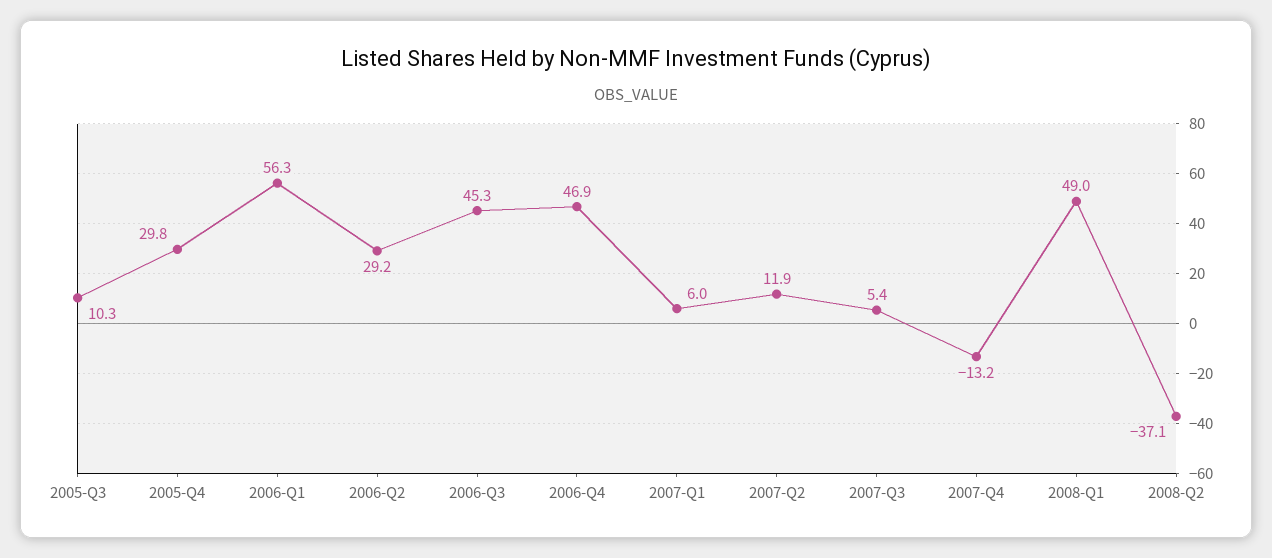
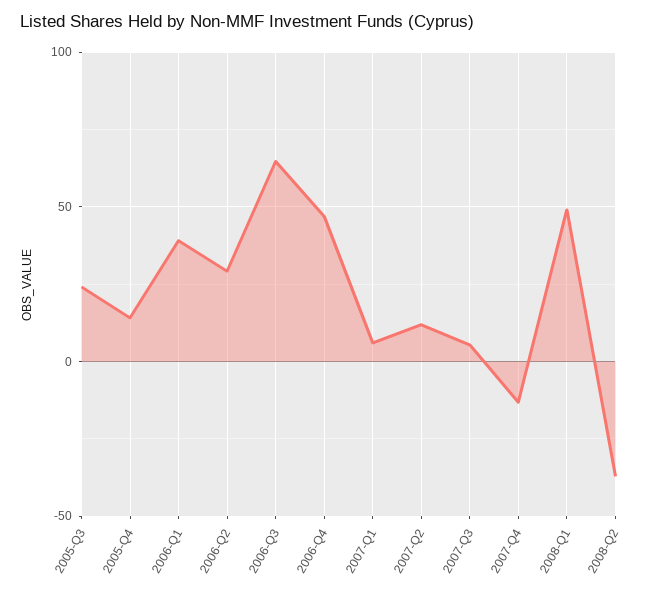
  {
-   "2005-Q3": 10.3,
+   "2005-Q3": 25,
-   "2005-Q4": 29.8,
+   "2005-Q4": 15,
-   "2006-Q1": 56.3,
+   "2006-Q1": 40,
    "2006-Q2": 29.2,
-   "2006-Q3": 45.3,
+   "2006-Q3": 65,
    "2006-Q4": 46.9,
    "2007-Q1": 6,
    "2007-Q2": 11.9,
    "2007-Q3": 5.4,
    "2007-Q4": -13.2,
    "2008-Q1": 49,
    "2008-Q2": -37.1
  }

